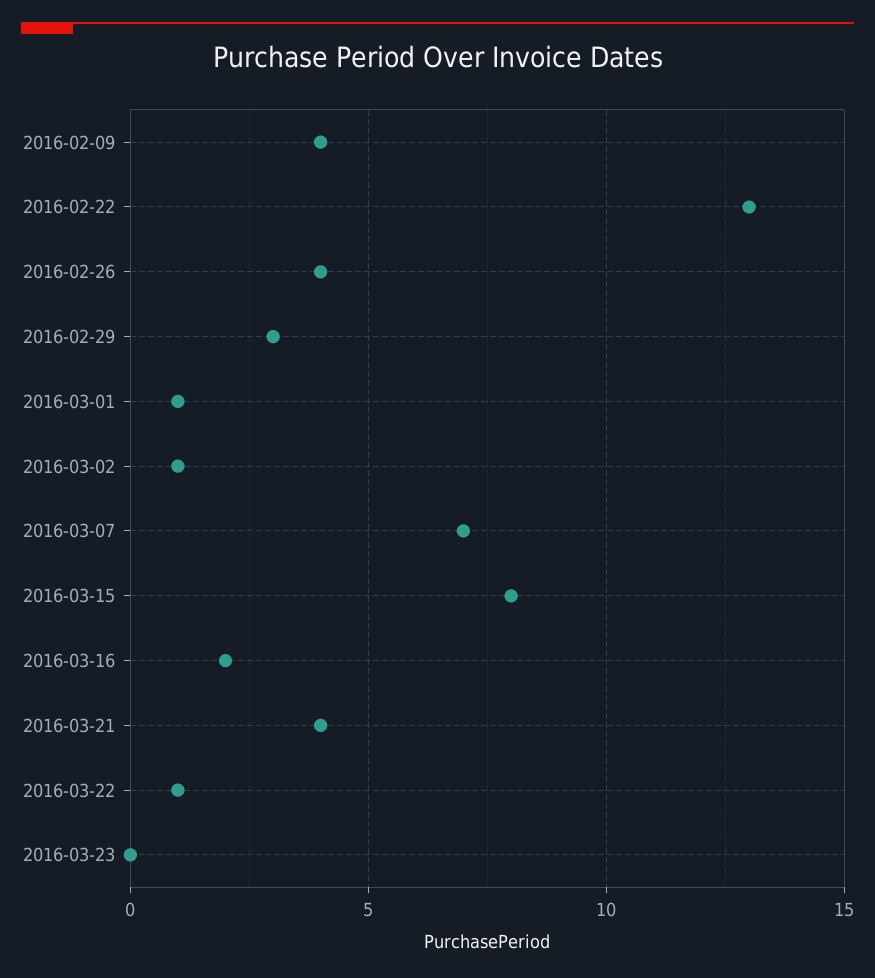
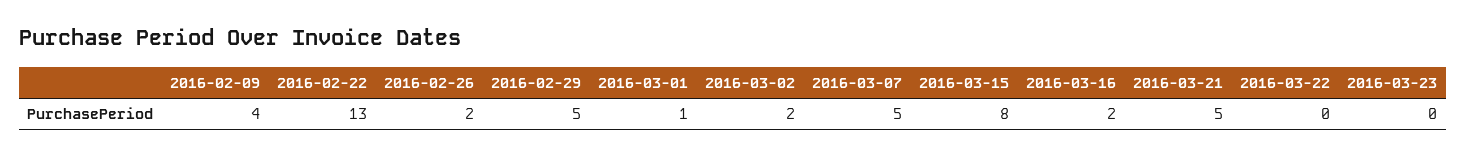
  {
    "2016-02-09": 4,
    "2016-02-22": 13,
-   "2016-02-26": 4,
+   "2016-02-26": 2,
-   "2016-02-29": 3,
+   "2016-02-29": 5,
    "2016-03-01": 1,
-   "2016-03-02": 1,
+   "2016-03-02": 2,
-   "2016-03-07": 7,
+   "2016-03-07": 5,
    "2016-03-15": 8,
    "2016-03-16": 2,
-   "2016-03-21": 4,
+   "2016-03-21": 5,
-   "2016-03-22": 1,
+   "2016-03-22": 0,
    "2016-03-23": 0
  }

